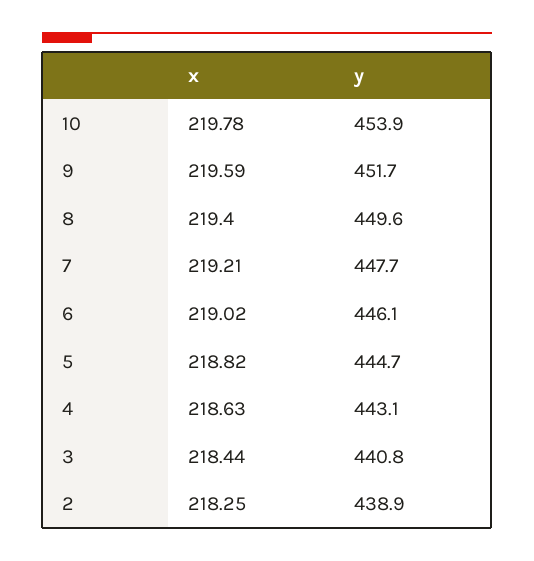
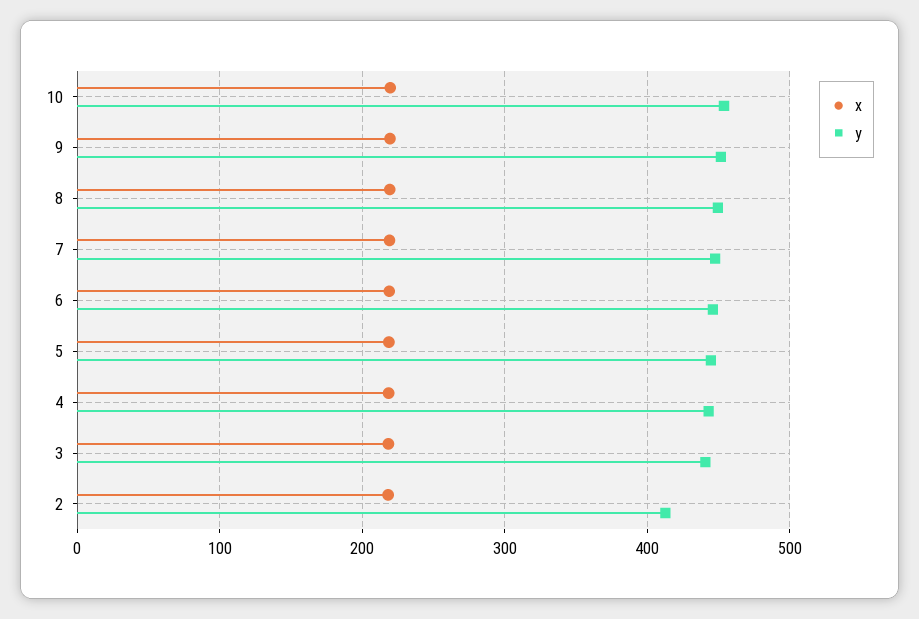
  {
    "x": {
      "10": 219.78,
      "9": 219.59,
      "8": 219.4,
      "7": 219.21,
      "6": 219.02,
      "5": 218.82,
      "4": 218.63,
      "3": 218.44,
      "2": 218.25
    },
    "y": {
      "10": 453.9,
      "9": 451.7,
      "8": 449.6,
      "7": 447.7,
      "6": 446.1,
      "5": 444.7,
      "4": 443.1,
      "3": 440.8,
-     "2": 438.9
+     "2": 410
    }
  }

